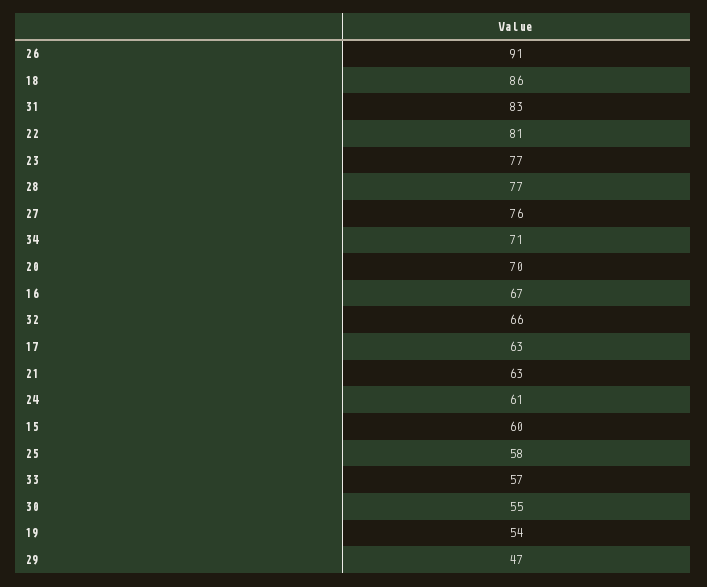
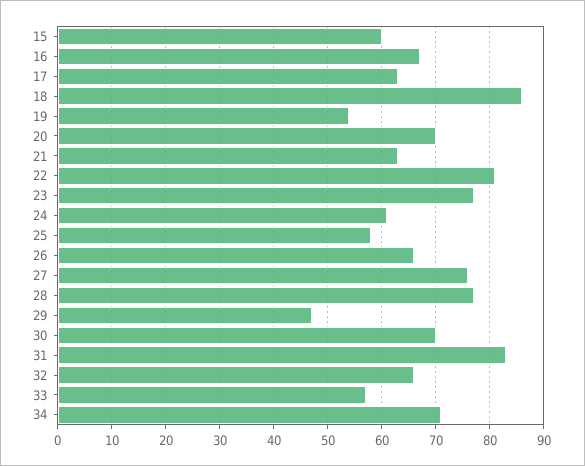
  {
-   "26": 91,
+   "26": 65,
    "18": 86,
    "31": 83,
    "22": 81,
    "23": 77,
    "28": 77,
    "27": 76,
    "34": 71,
    "20": 70,
    "16": 67,
    "32": 66,
    "17": 63,
    "21": 63,
    "24": 61,
    "15": 60,
    "25": 58,
    "33": 57,
-   "30": 55,
+   "30": 70,
    "19": 54,
    "29": 47
  }

